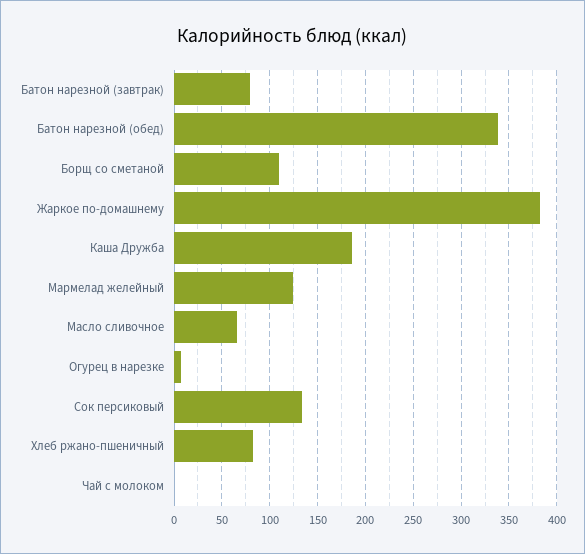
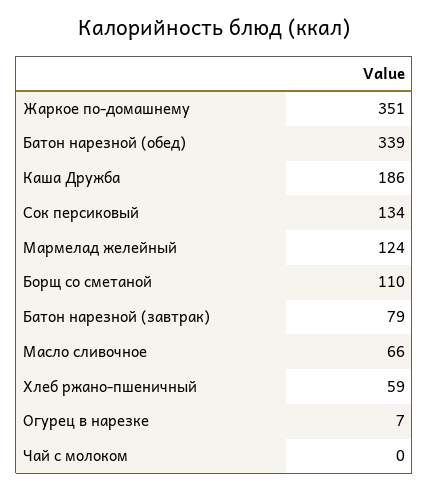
  {
    "Батон нарезной (завтрак)": 79,
    "Батон нарезной (обед)": 339,
    "Борщ со сметаной": 110,
-   "Жаркое по-домашнему": 380,
+   "Жаркое по-домашнему": 351,
    "Каша Дружба": 186,
    "Мармелад желейный": 124,
    "Масло сливочное": 66,
    "Огурец в нарезке": 7,
    "Сок персиковый": 134,
-   "Хлеб ржано-пшеничный": 80,
+   "Хлеб ржано-пшеничный": 59,
    "Чай с молоком": 0
  }

